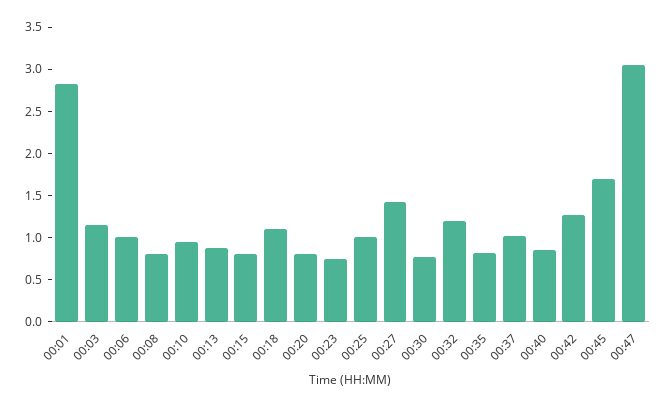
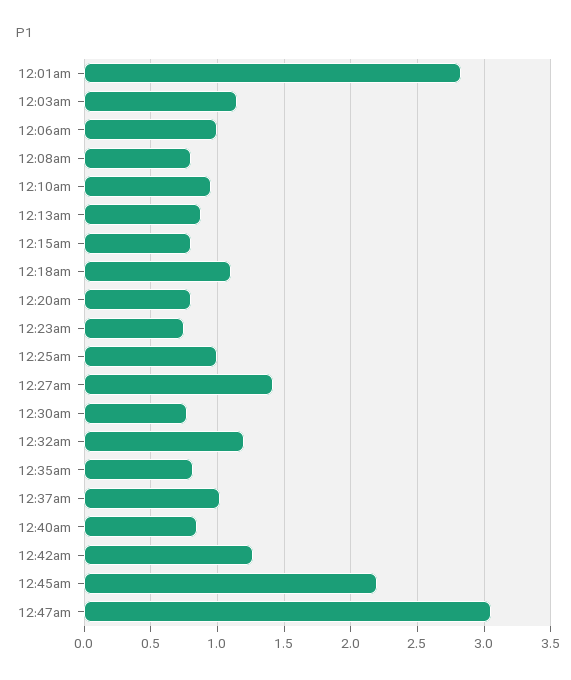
  {
    "00:01": 2.85,
    "00:03": 1.15,
    "00:06": 1,
    "00:08": 0.8,
    "00:10": 0.95,
    "00:13": 0.9,
    "00:15": 0.8,
    "00:18": 1.1,
    "00:20": 0.8,
    "00:23": 0.75,
    "00:25": 1,
    "00:27": 1.4,
    "00:30": 0.75,
    "00:32": 1.2,
    "00:35": 0.8,
    "00:37": 1,
    "00:40": 0.85,
    "00:42": 1.25,
-   "00:45": 1.7,
+   "00:45": 2.2,
    "00:47": 3.05
  }

